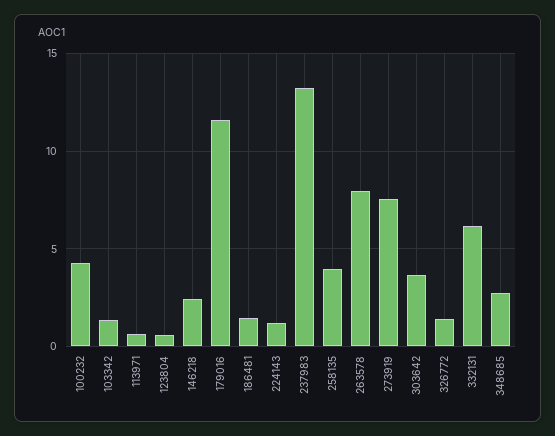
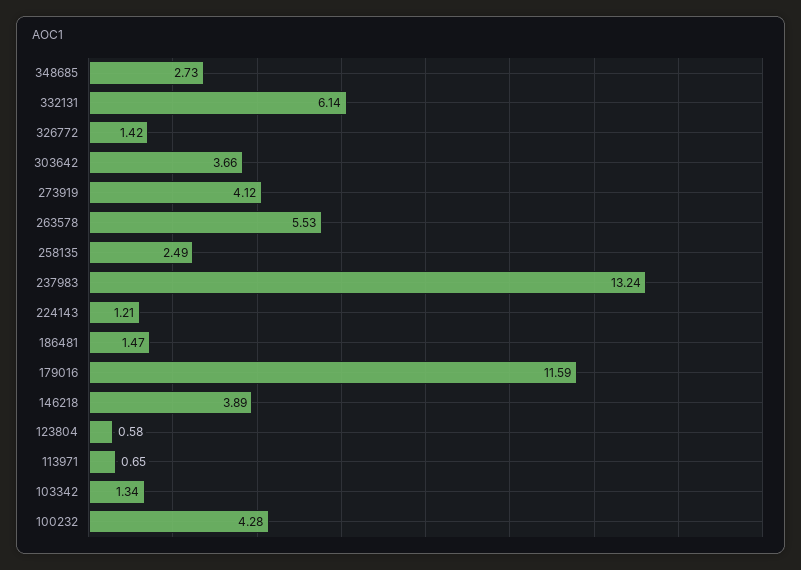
  {
    "100232": 4.28,
    "103342": 1.34,
    "113971": 0.65,
    "123804": 0.58,
-   "146218": 2.5,
+   "146218": 3.89,
    "179016": 11.59,
    "186481": 1.47,
    "224143": 1.21,
    "237983": 13.24,
-   "258135": 4,
+   "258135": 2.49,
-   "263578": 8,
+   "263578": 5.53,
-   "273919": 7.5,
+   "273919": 4.12,
    "303642": 3.66,
    "326772": 1.42,
    "332131": 6.14,
    "348685": 2.73
  }

